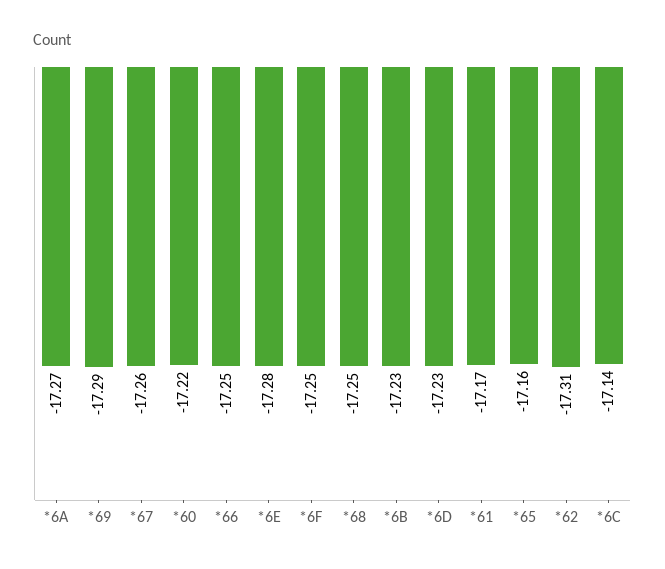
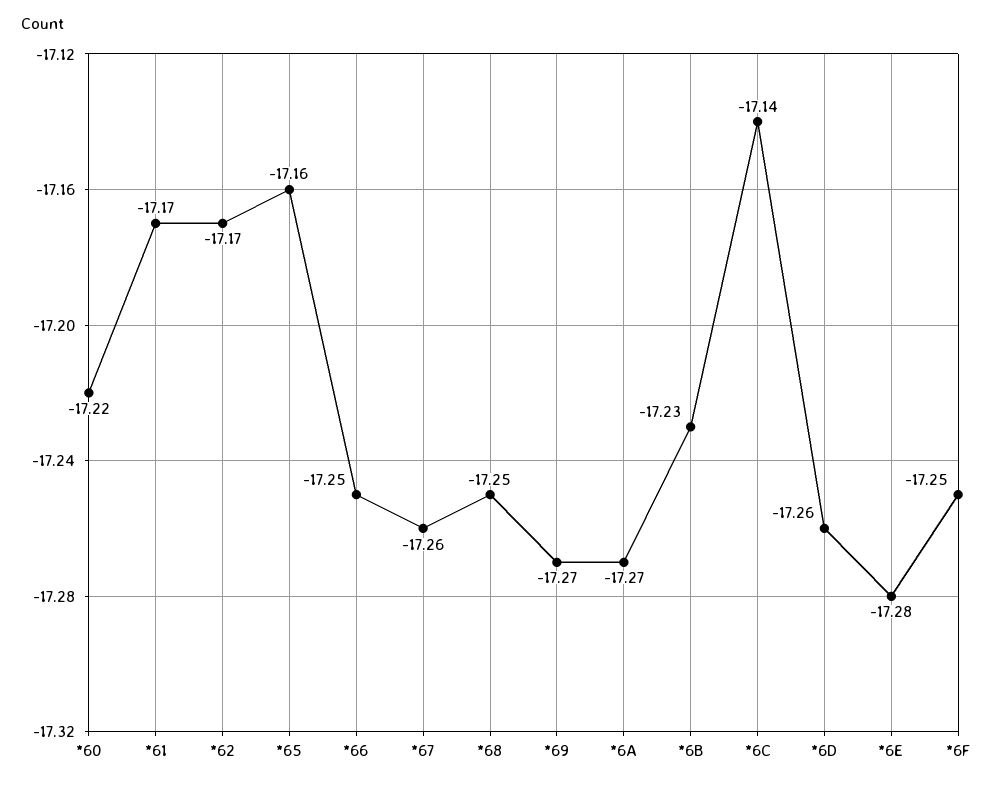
  {
    "*6A": -17.27,
-   "*69": -17.29,
+   "*69": -17.27,
    "*67": -17.26,
    "*60": -17.22,
    "*66": -17.25,
    "*6E": -17.28,
    "*6F": -17.25,
    "*68": -17.25,
    "*6B": -17.23,
-   "*6D": -17.23,
+   "*6D": -17.26,
    "*61": -17.17,
    "*65": -17.16,
-   "*62": -17.31,
+   "*62": -17.17,
    "*6C": -17.14
  }

